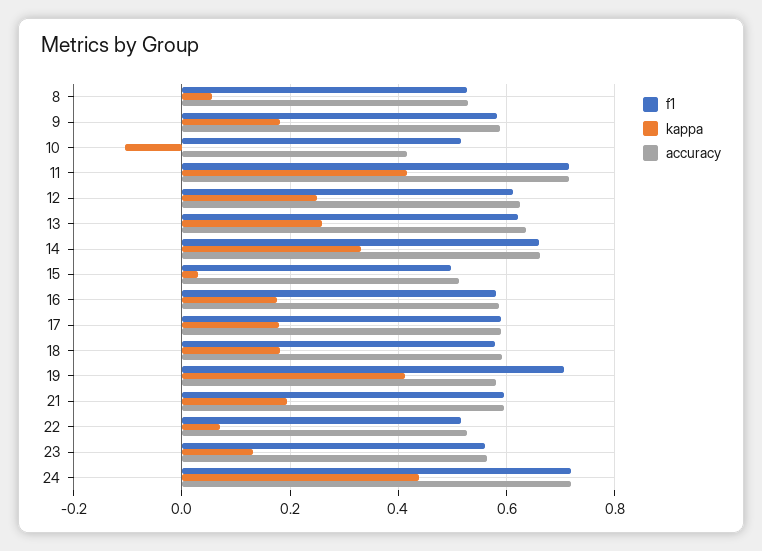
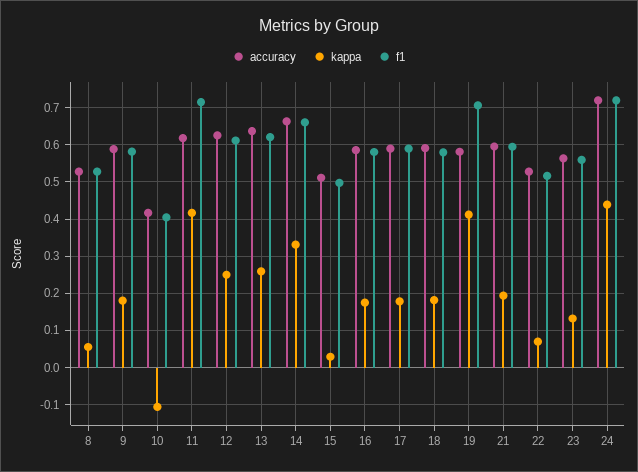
  {
    "f1": {
      "8": 0.52,
      "9": 0.58,
-     "10": 0.52,
+     "10": 0.4,
      "11": 0.72,
      "12": 0.62,
      "13": 0.62,
      "14": 0.66,
      "15": 0.5,
      "16": 0.58,
      "17": 0.58,
      "18": 0.58,
      "19": 0.7,
      "21": 0.6,
      "22": 0.52,
      "23": 0.56,
      "24": 0.72
    },
    "kappa": {
      "8": 0.06,
      "9": 0.18,
      "10": -0.1,
      "11": 0.42,
      "12": 0.26,
      "13": 0.26,
      "14": 0.34,
      "15": 0.02,
      "16": 0.18,
      "17": 0.18,
      "18": 0.18,
      "19": 0.42,
      "21": 0.2,
      "22": 0.08,
      "23": 0.14,
      "24": 0.44
    },
    "accuracy": {
      "8": 0.52,
      "9": 0.58,
      "10": 0.42,
-     "11": 0.72,
+     "11": 0.62,
      "12": 0.62,
      "13": 0.64,
      "14": 0.66,
      "15": 0.52,
      "16": 0.58,
      "17": 0.58,
      "18": 0.6,
      "19": 0.58,
      "21": 0.6,
      "22": 0.52,
      "23": 0.56,
      "24": 0.72
    }
  }

